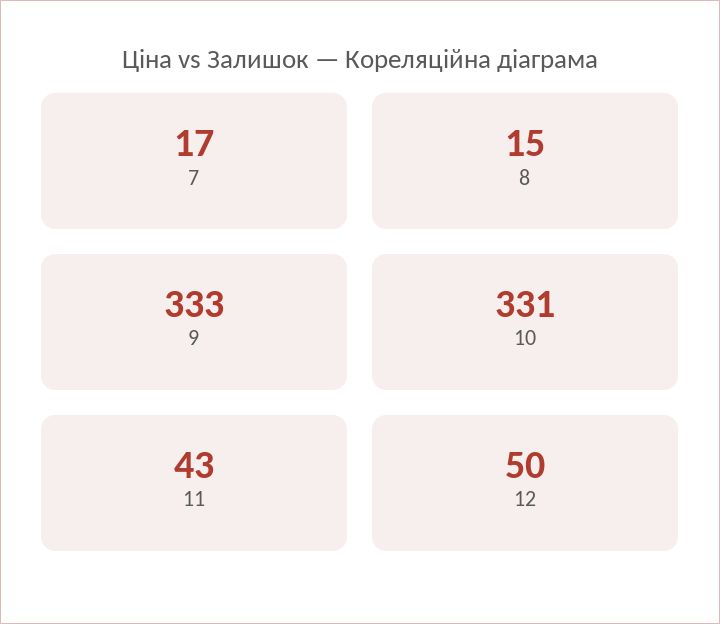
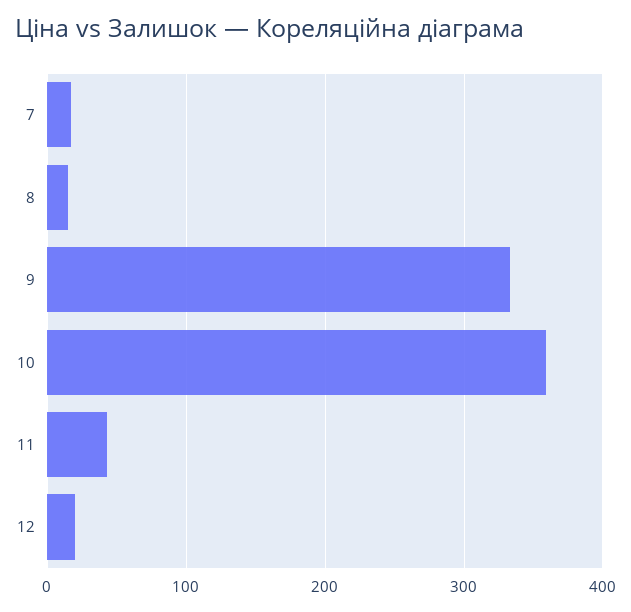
  {
    "7": 17,
    "8": 15,
    "9": 333,
-   "10": 331,
+   "10": 360,
    "11": 43,
-   "12": 50
+   "12": 20
  }

